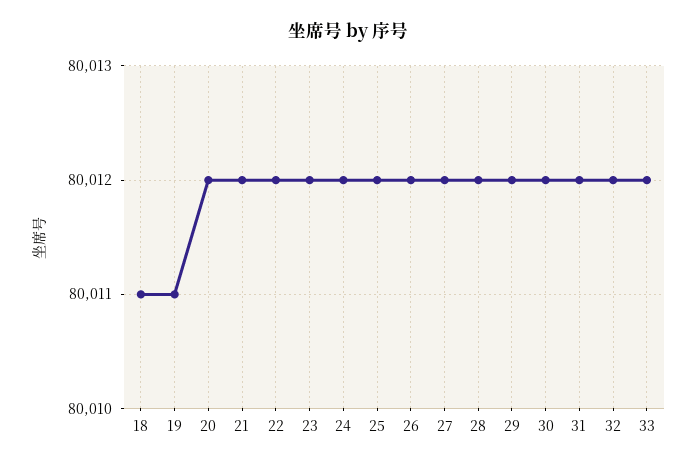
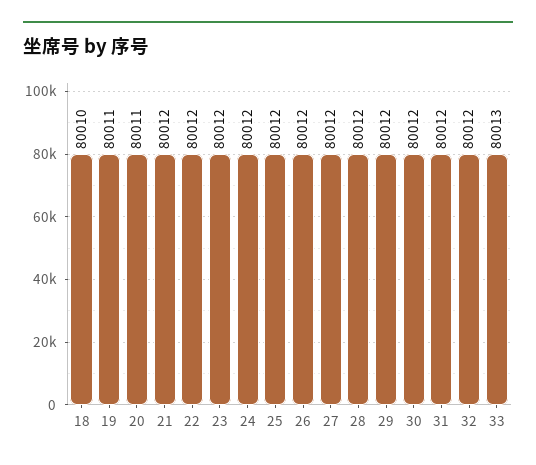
  {
-   "18": 80011,
+   "18": 80010,
    "19": 80011,
-   "20": 80012,
+   "20": 80011,
    "21": 80012,
    "22": 80012,
    "23": 80012,
    "24": 80012,
    "25": 80012,
    "26": 80012,
    "27": 80012,
    "28": 80012,
    "29": 80012,
    "30": 80012,
    "31": 80012,
    "32": 80012,
-   "33": 80012
+   "33": 80013
  }

